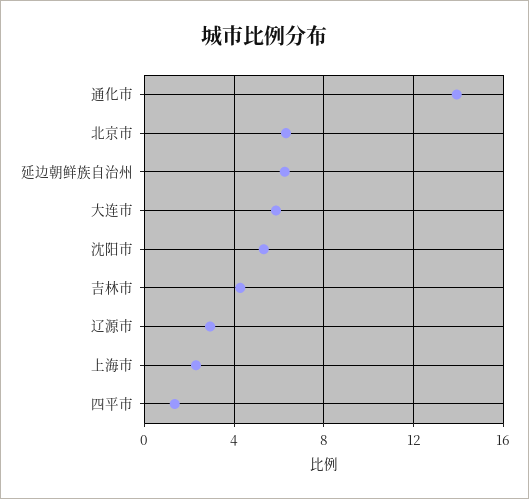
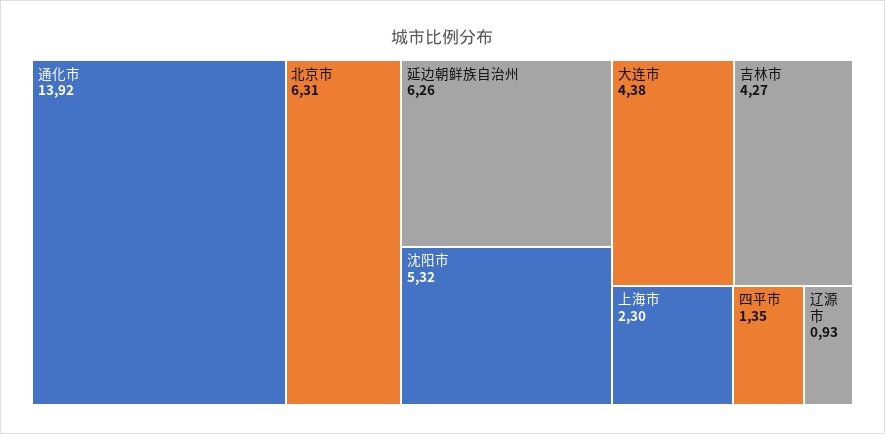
  {
    "通化市": 13.92,
    "北京市": 6.31,
    "延边朝鲜族自治州": 6.26,
-   "大连市": 6,
+   "大连市": 4.38,
    "沈阳市": 5.32,
    "吉林市": 4.27,
-   "辽源市": 3,
+   "辽源市": 0.93,
    "上海市": 2.3,
    "四平市": 1.35
  }

